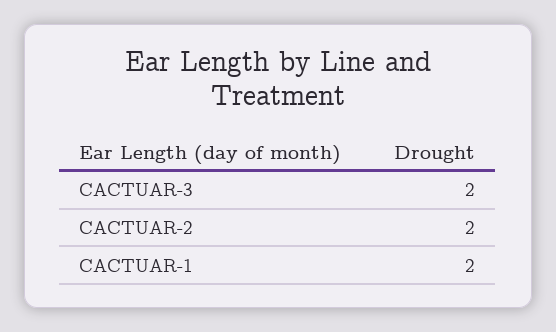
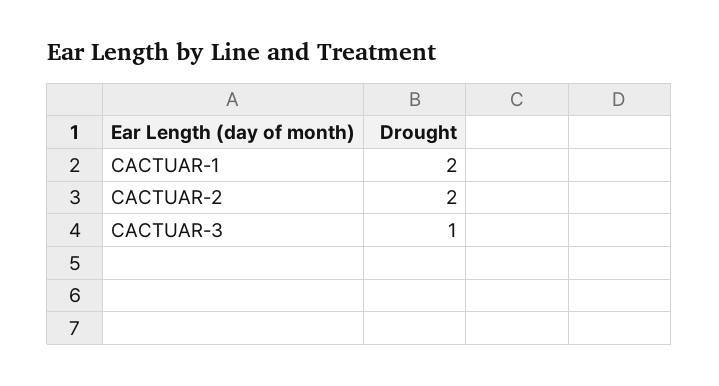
  {
-   "CACTUAR-3": 2,
+   "CACTUAR-3": 1,
    "CACTUAR-2": 2,
    "CACTUAR-1": 2
  }

